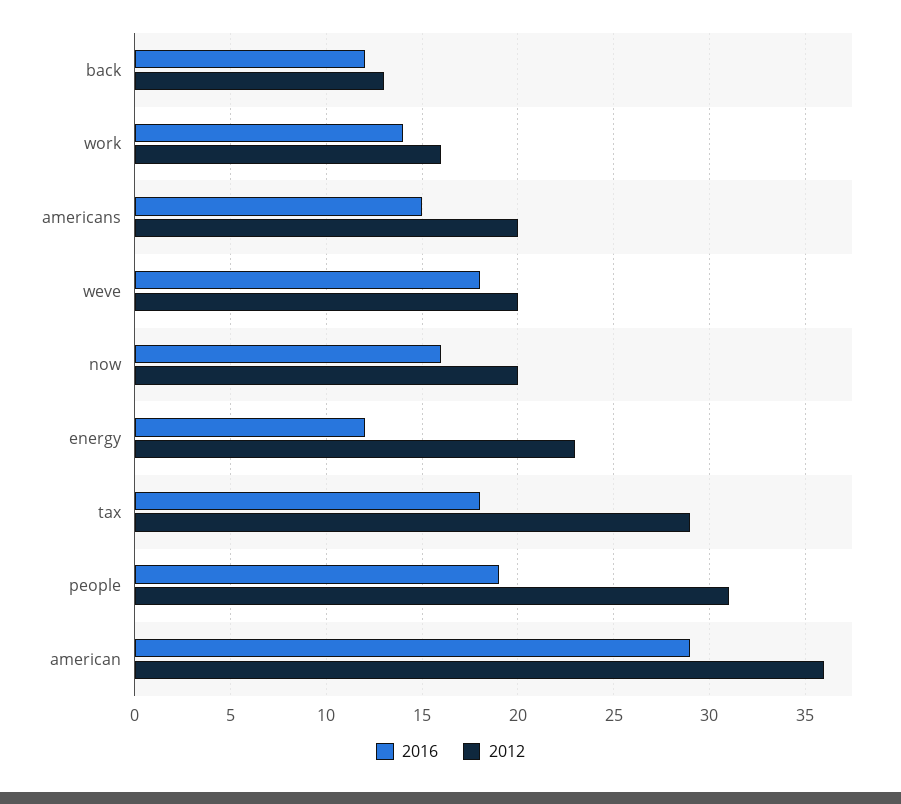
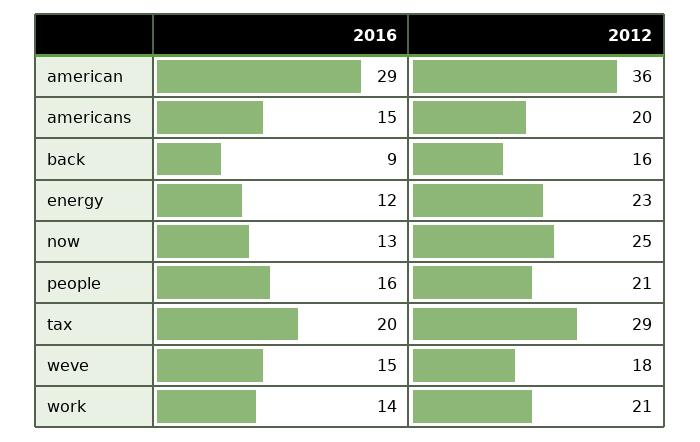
  {
    "2016": {
-     "back": 12,
+     "back": 9,
      "work": 14,
      "americans": 15,
-     "weve": 18,
+     "weve": 15,
-     "now": 16,
+     "now": 13,
      "energy": 12,
-     "tax": 18,
+     "tax": 20,
-     "people": 19,
+     "people": 16,
      "american": 29
    },
    "2012": {
-     "back": 13,
+     "back": 16,
-     "work": 16,
+     "work": 21,
      "americans": 20,
-     "weve": 20,
+     "weve": 18,
-     "now": 20,
+     "now": 25,
      "energy": 23,
      "tax": 29,
-     "people": 31,
+     "people": 21,
      "american": 36
    }
  }

